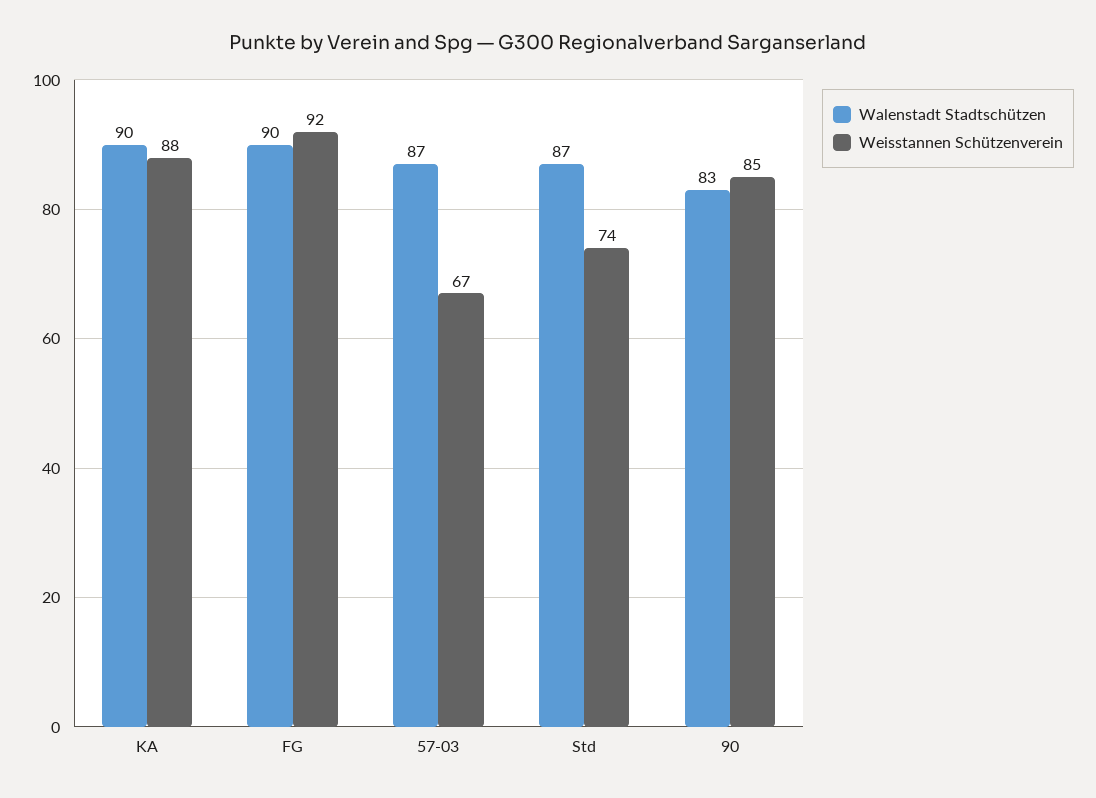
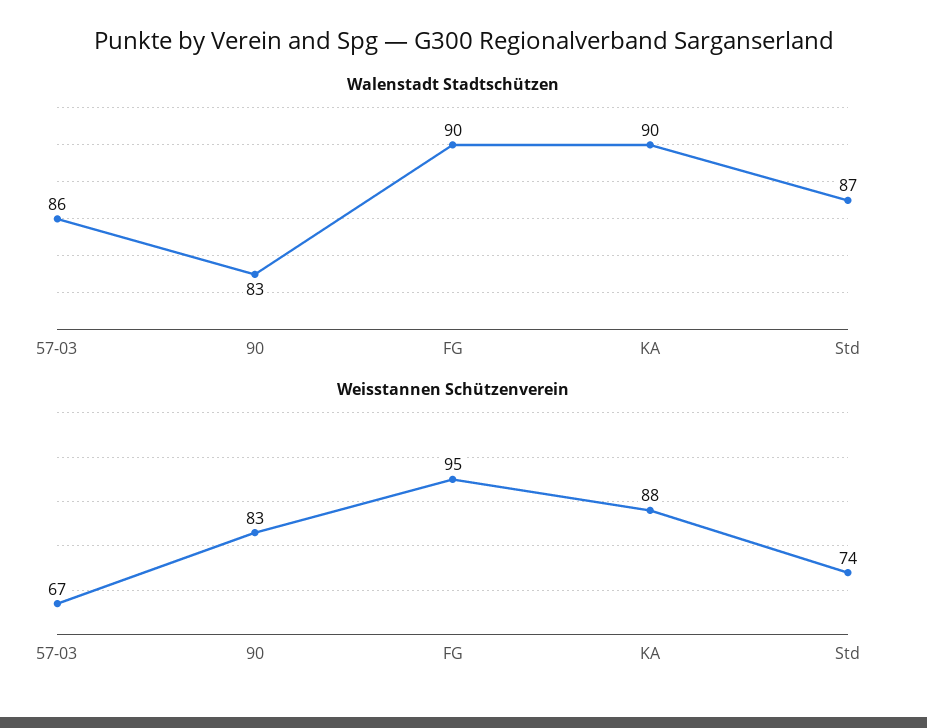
  {
    "Walenstadt Stadtschützen": {
      "KA": 90,
      "FG": 90,
-     "57-03": 87,
+     "57-03": 86,
      "Std": 87,
      "90": 83
    },
    "Weisstannen Schützenverein": {
      "KA": 88,
-     "FG": 92,
+     "FG": 95,
      "57-03": 67,
      "Std": 74,
-     "90": 85
+     "90": 83
    }
  }

